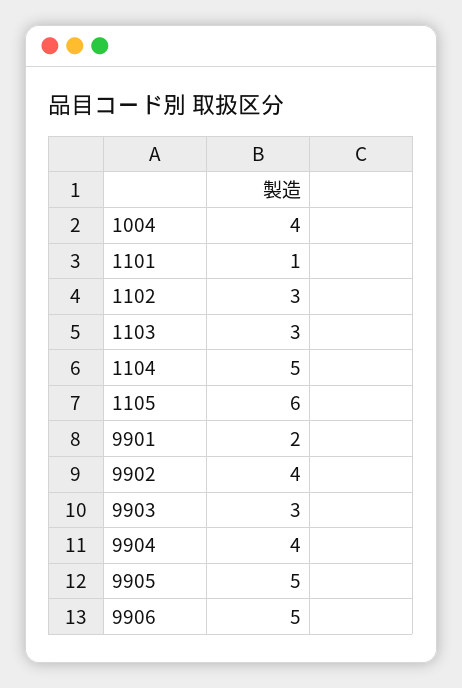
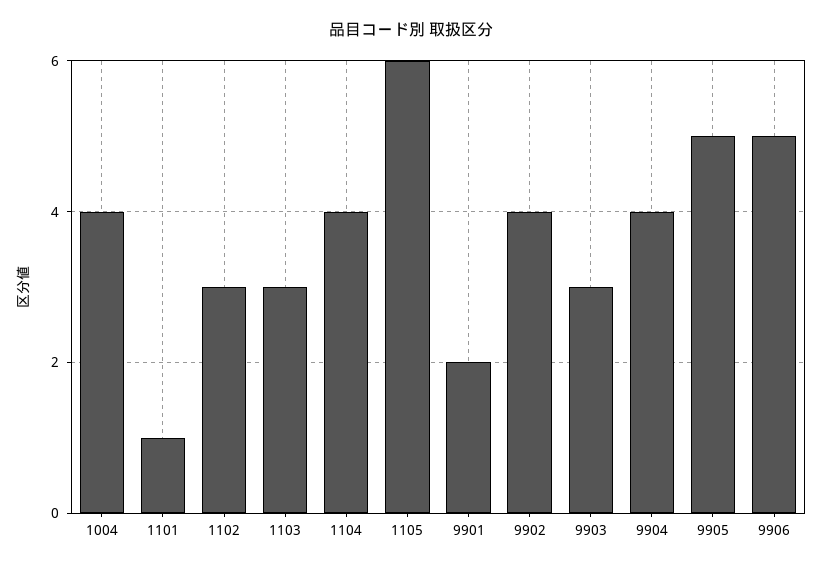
  {
    "1004": 4,
    "1101": 1,
    "1102": 3,
    "1103": 3,
-   "1104": 5,
+   "1104": 4,
    "1105": 6,
    "9901": 2,
    "9902": 4,
    "9903": 3,
    "9904": 4,
    "9905": 5,
    "9906": 5
  }

